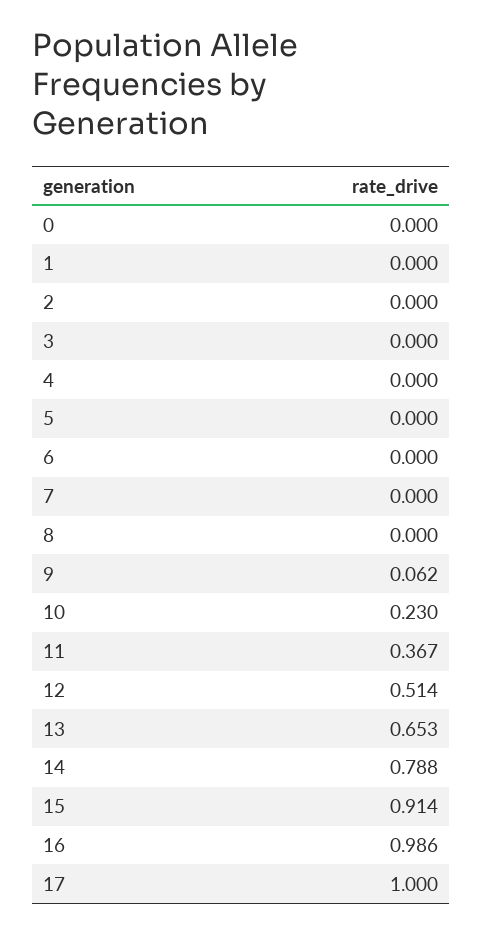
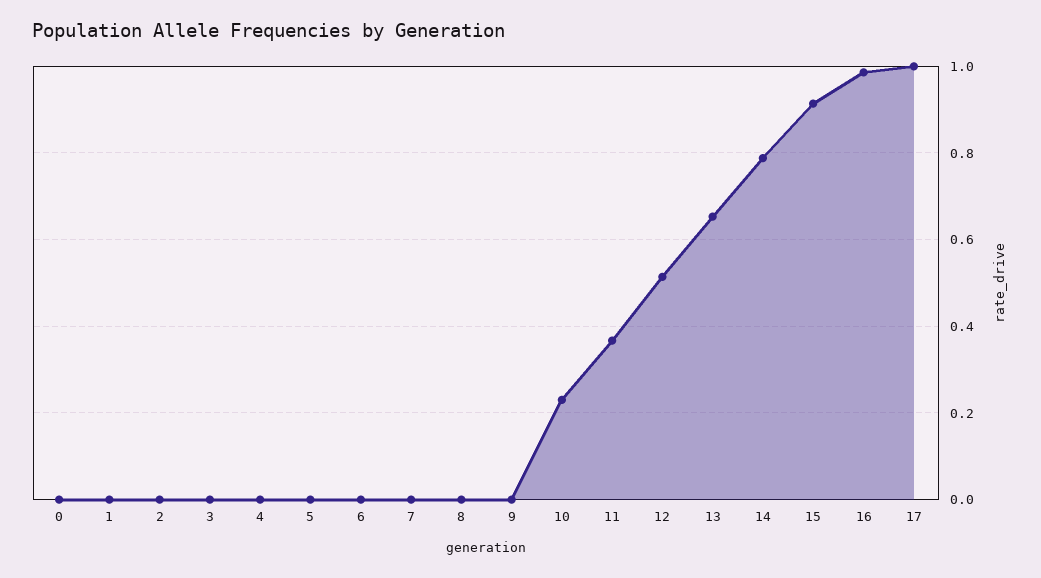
  {
    "0": 0,
    "1": 0,
    "2": 0,
    "3": 0,
    "4": 0,
    "5": 0,
    "6": 0,
    "7": 0,
    "8": 0,
-   "9": 0.062,
+   "9": 0,
    "10": 0.23,
    "11": 0.367,
    "12": 0.514,
    "13": 0.653,
    "14": 0.788,
    "15": 0.914,
    "16": 0.986,
    "17": 1
  }

